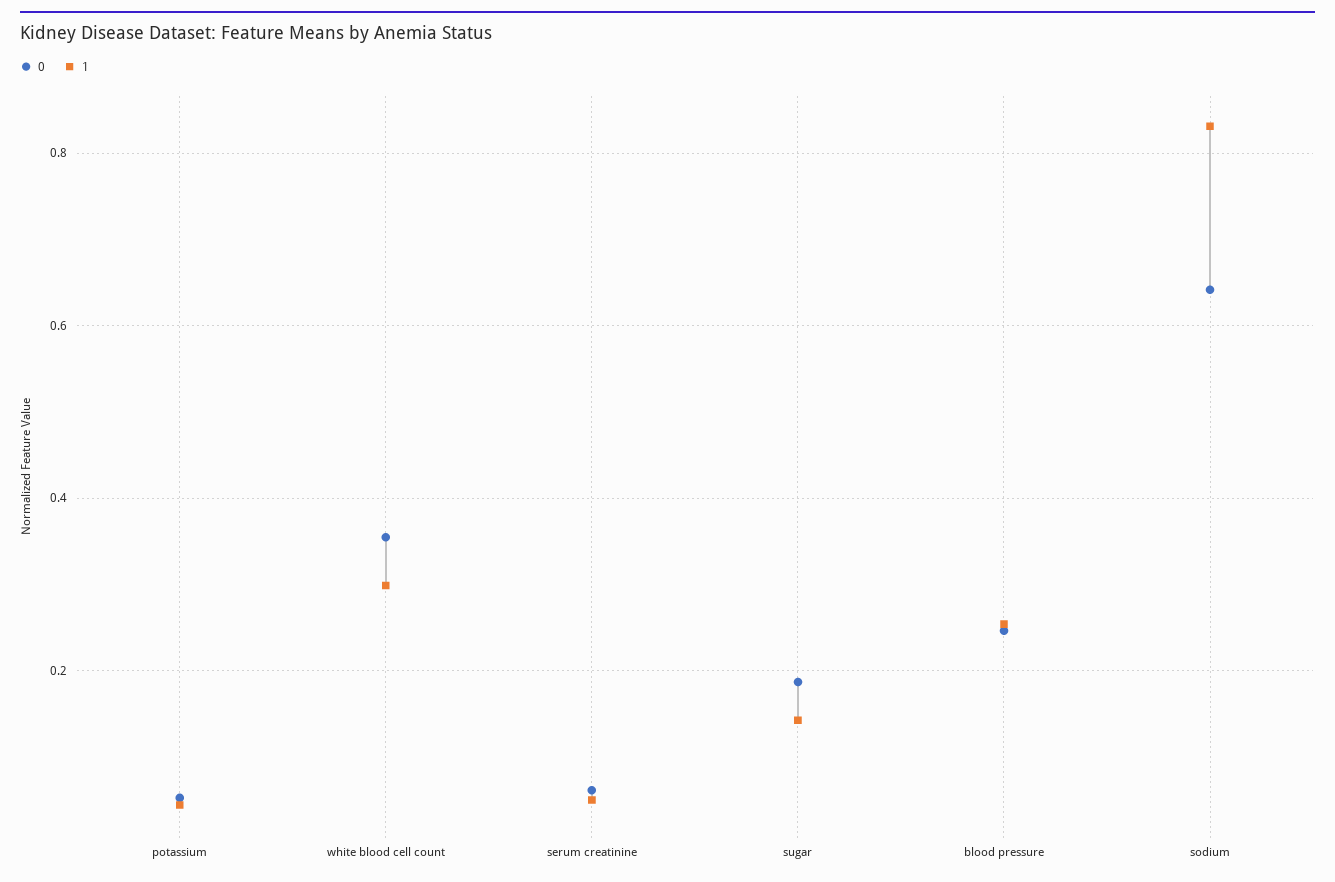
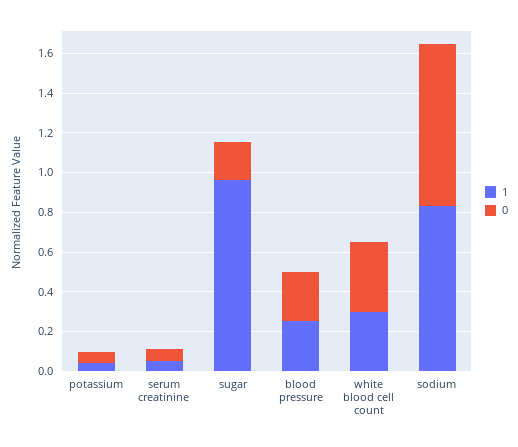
  {
    "0": {
      "potassium": 0.06,
      "white blood cell count": 0.36,
      "serum creatinine": 0.06,
      "sugar": 0.18,
      "blood pressure": 0.24,
-     "sodium": 0.64
+     "sodium": 0.8
    },
    "1": {
      "potassium": 0.04,
      "white blood cell count": 0.3,
      "serum creatinine": 0.04,
-     "sugar": 0.14,
+     "sugar": 0.95,
      "blood pressure": 0.26,
      "sodium": 0.84
    }
  }

